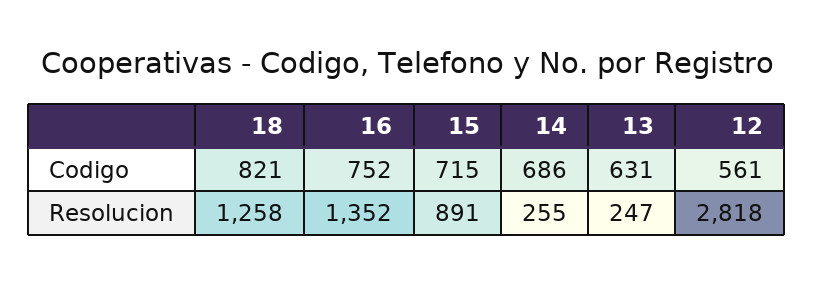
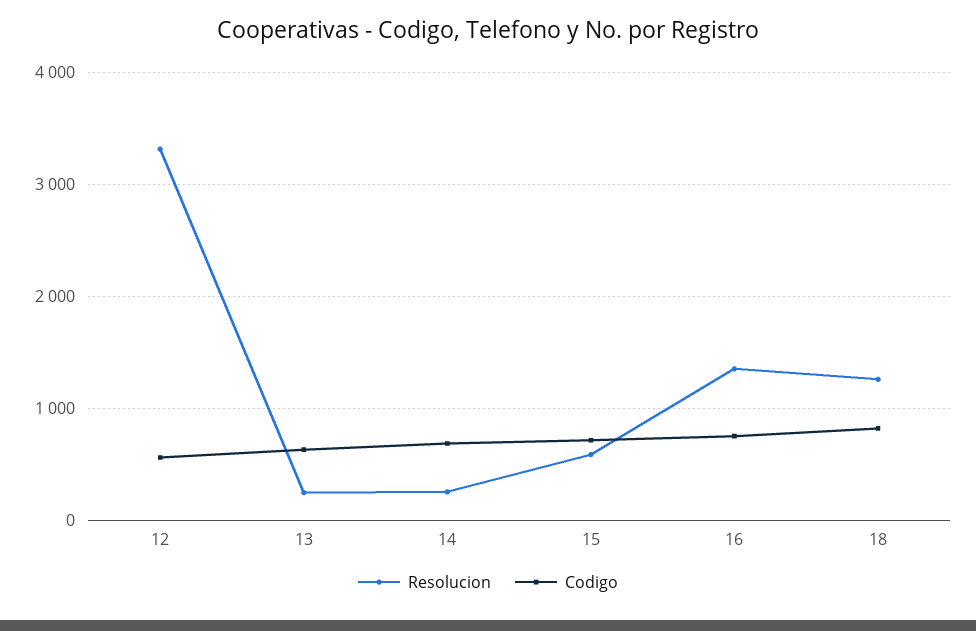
  {
    "Codigo": {
      "18": 821,
      "16": 752,
      "15": 715,
      "14": 686,
      "13": 631,
      "12": 561
    },
    "Resolucion": {
      "18": 1258,
      "16": 1352,
-     "15": 891,
+     "15": 600,
      "14": 255,
      "13": 247,
-     "12": 2818
+     "12": 3300
    }
  }

